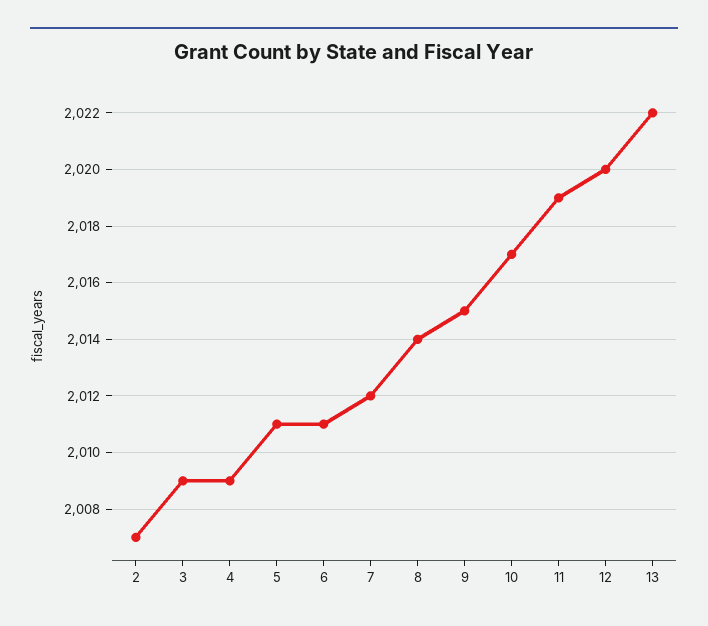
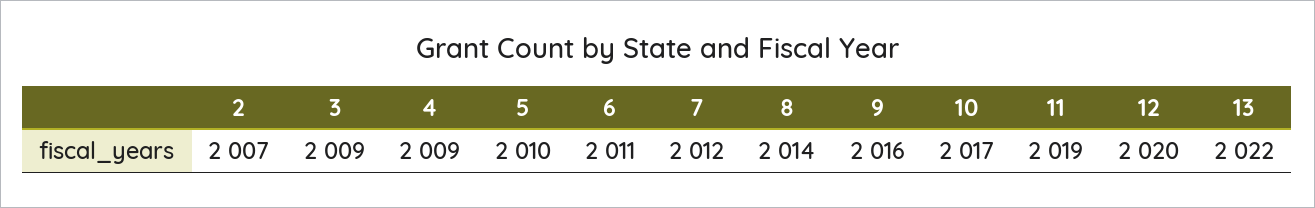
  {
    "2": 2007,
    "3": 2009,
    "4": 2009,
-   "5": 2011,
+   "5": 2010,
    "6": 2011,
    "7": 2012,
    "8": 2014,
-   "9": 2015,
+   "9": 2016,
    "10": 2017,
    "11": 2019,
    "12": 2020,
    "13": 2022
  }

